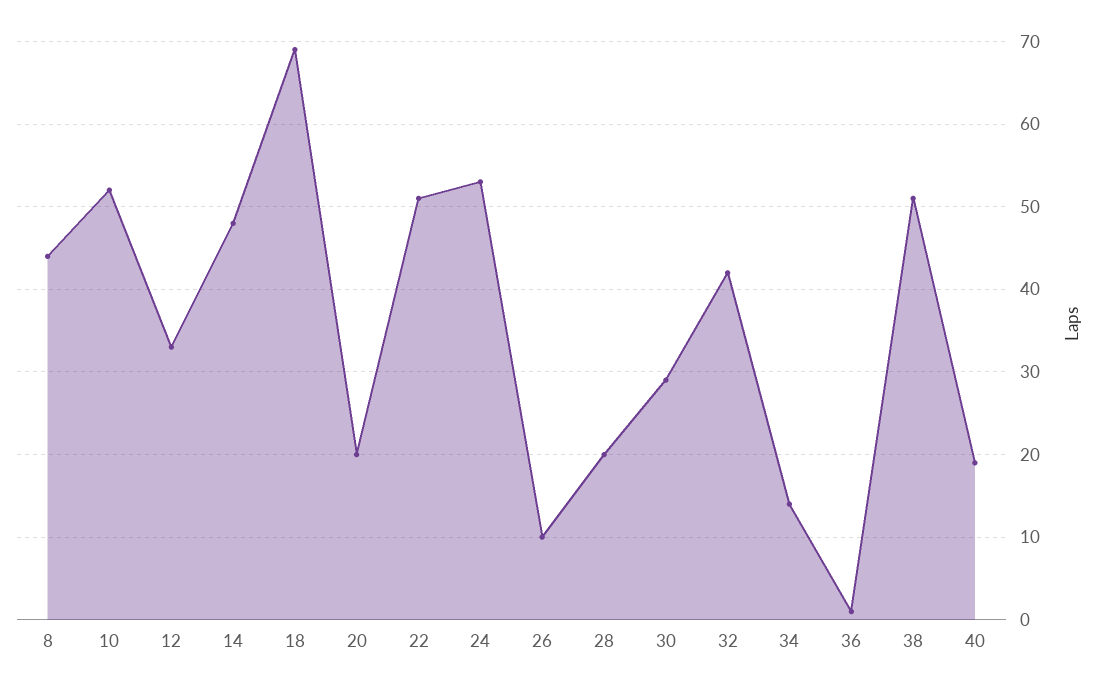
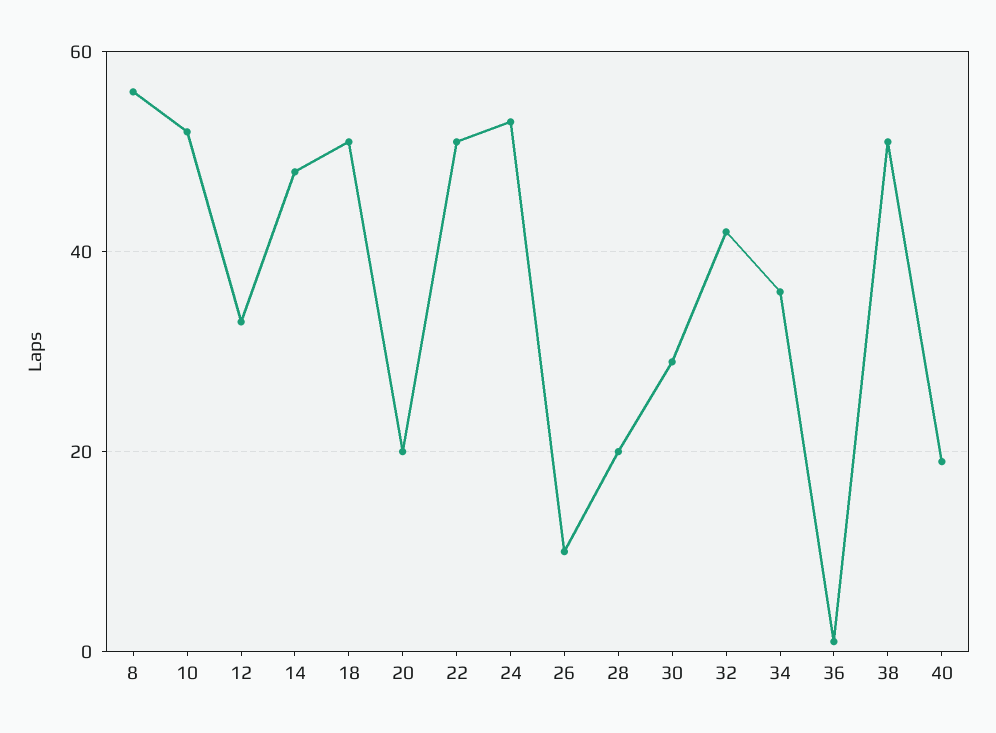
  {
-   "8": 44,
+   "8": 55,
    "10": 52,
    "12": 33,
    "14": 48,
-   "18": 69,
+   "18": 50,
    "20": 20,
    "22": 51,
    "24": 53,
    "26": 10,
    "28": 20,
    "30": 29,
    "32": 42,
-   "34": 14,
+   "34": 35,
    "36": 1,
    "38": 51,
    "40": 19
  }

